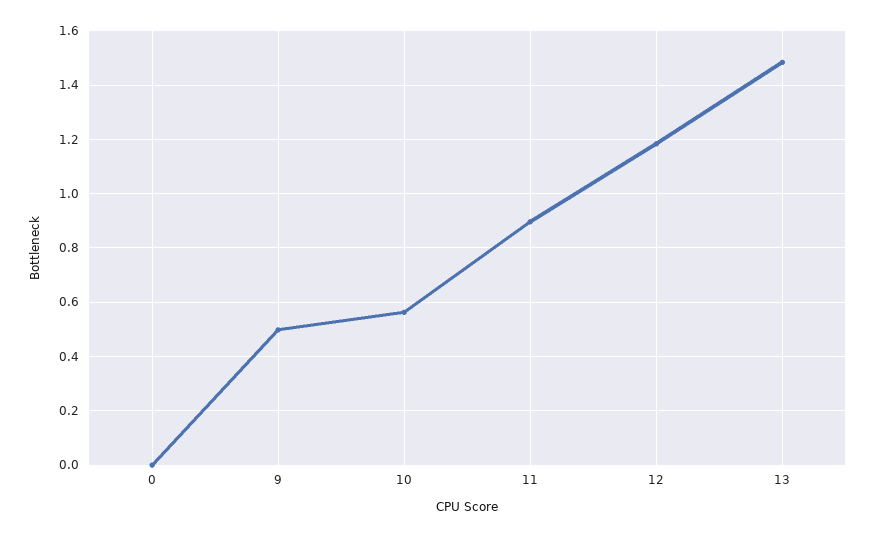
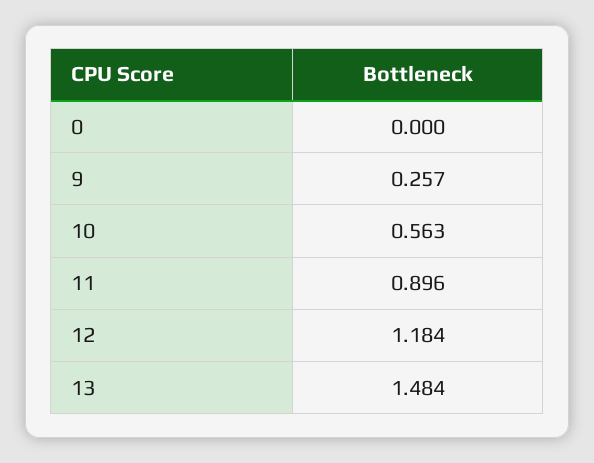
  {
    "0": 0,
-   "9": 0.5,
+   "9": 0.257,
    "10": 0.563,
    "11": 0.896,
    "12": 1.184,
    "13": 1.484
  }

